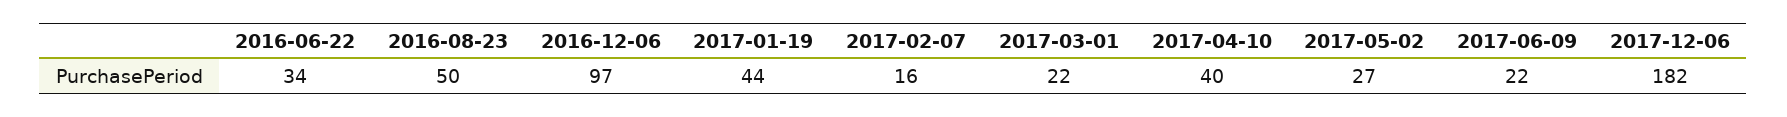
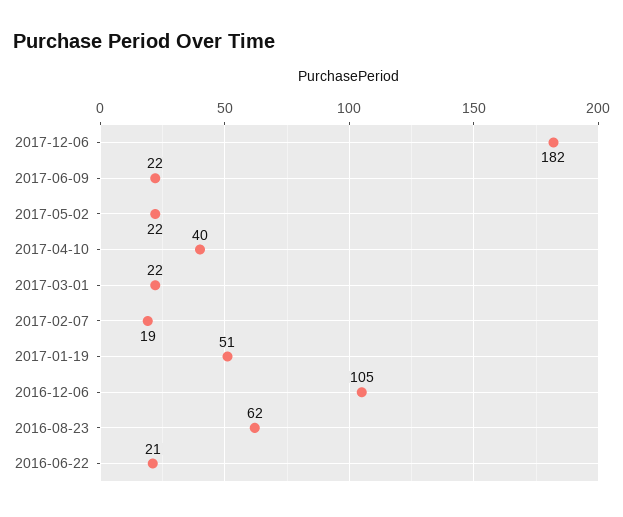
  {
-   "2016-06-22": 34,
+   "2016-06-22": 21,
-   "2016-08-23": 50,
+   "2016-08-23": 62,
-   "2016-12-06": 97,
+   "2016-12-06": 105,
-   "2017-01-19": 44,
+   "2017-01-19": 51,
-   "2017-02-07": 16,
+   "2017-02-07": 19,
    "2017-03-01": 22,
    "2017-04-10": 40,
-   "2017-05-02": 27,
+   "2017-05-02": 22,
    "2017-06-09": 22,
    "2017-12-06": 182
  }

